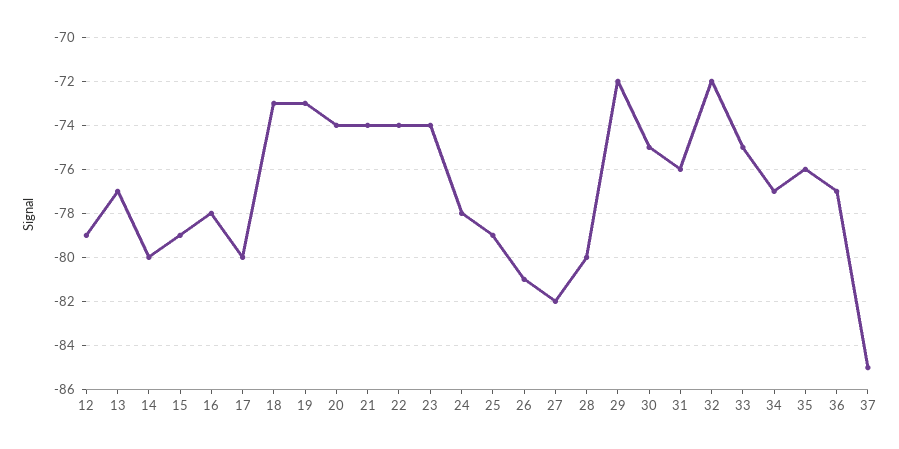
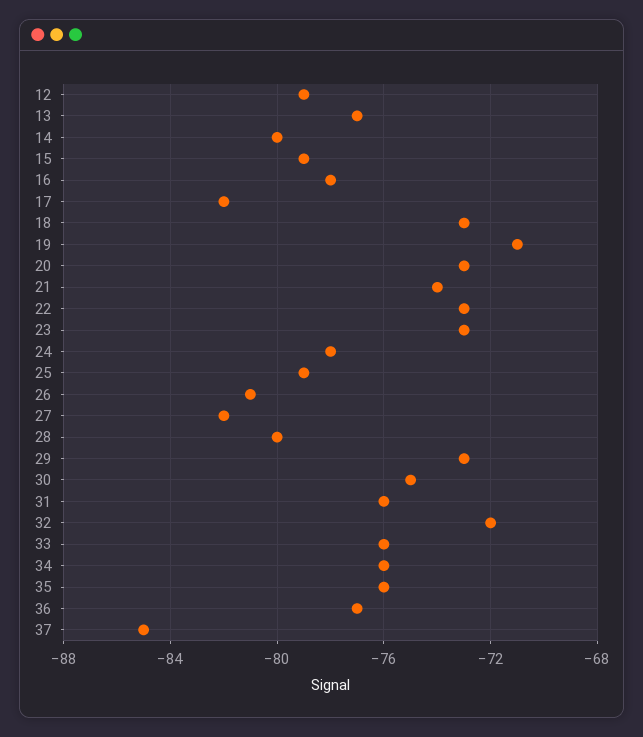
  {
    "12": -79,
    "13": -77,
    "14": -80,
    "15": -79,
    "16": -78,
-   "17": -80,
+   "17": -82,
    "18": -73,
-   "19": -73,
+   "19": -71,
-   "20": -74,
+   "20": -73,
    "21": -74,
-   "22": -74,
+   "22": -73,
-   "23": -74,
+   "23": -73,
    "24": -78,
    "25": -79,
    "26": -81,
    "27": -82,
    "28": -80,
-   "29": -72,
+   "29": -73,
    "30": -75,
    "31": -76,
    "32": -72,
-   "33": -75,
+   "33": -76,
-   "34": -77,
+   "34": -76,
    "35": -76,
    "36": -77,
    "37": -85
  }

